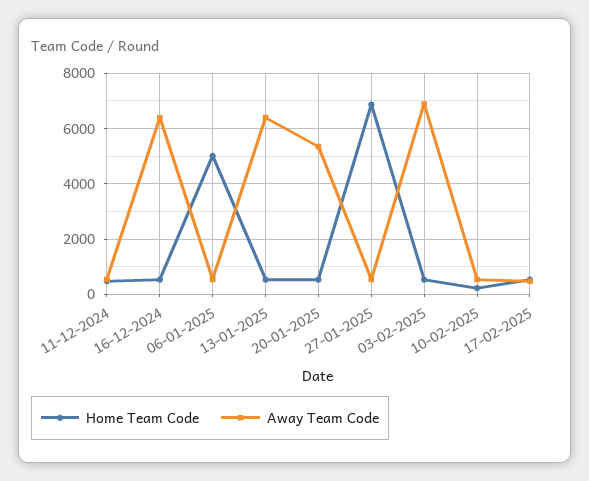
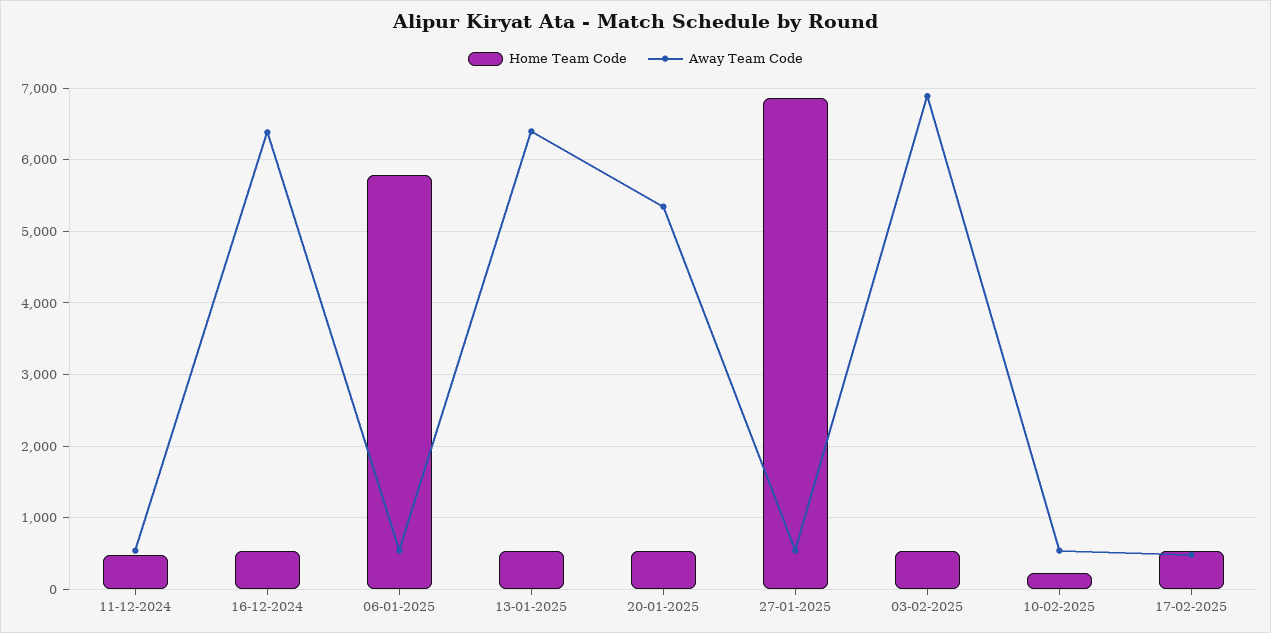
  {
    "Home Team Code": {
      "11-12-2024": 500,
      "16-12-2024": 500,
-     "06-01-2025": 5000,
+     "06-01-2025": 5800,
      "13-01-2025": 500,
      "20-01-2025": 500,
      "27-01-2025": 6900,
      "03-02-2025": 500,
      "10-02-2025": 200,
      "17-02-2025": 500
    },
    "Away Team Code": {
      "11-12-2024": 500,
      "16-12-2024": 6400,
      "06-01-2025": 500,
      "13-01-2025": 6400,
      "20-01-2025": 5300,
      "27-01-2025": 500,
      "03-02-2025": 6900,
      "10-02-2025": 500,
      "17-02-2025": 500
    }
  }

